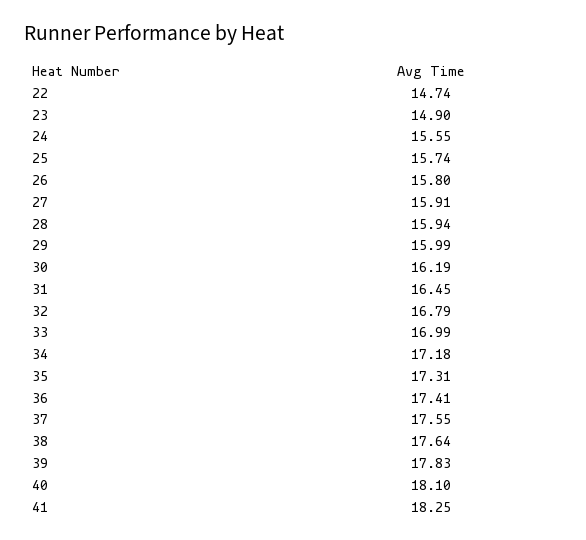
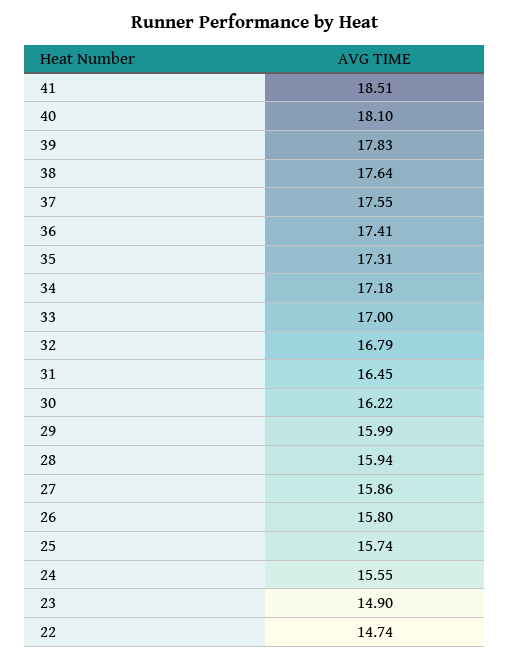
  {
    "22": 14.74,
    "23": 14.9,
    "24": 15.55,
    "25": 15.74,
    "26": 15.8,
-   "27": 15.91,
+   "27": 15.86,
    "28": 15.94,
    "29": 15.99,
-   "30": 16.19,
+   "30": 16.22,
    "31": 16.45,
    "32": 16.79,
-   "33": 16.99,
+   "33": 17,
    "34": 17.18,
    "35": 17.31,
    "36": 17.41,
    "37": 17.55,
    "38": 17.64,
    "39": 17.83,
    "40": 18.1,
-   "41": 18.25
+   "41": 18.51
  }

